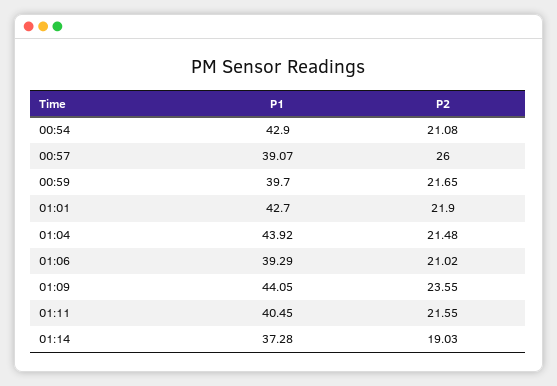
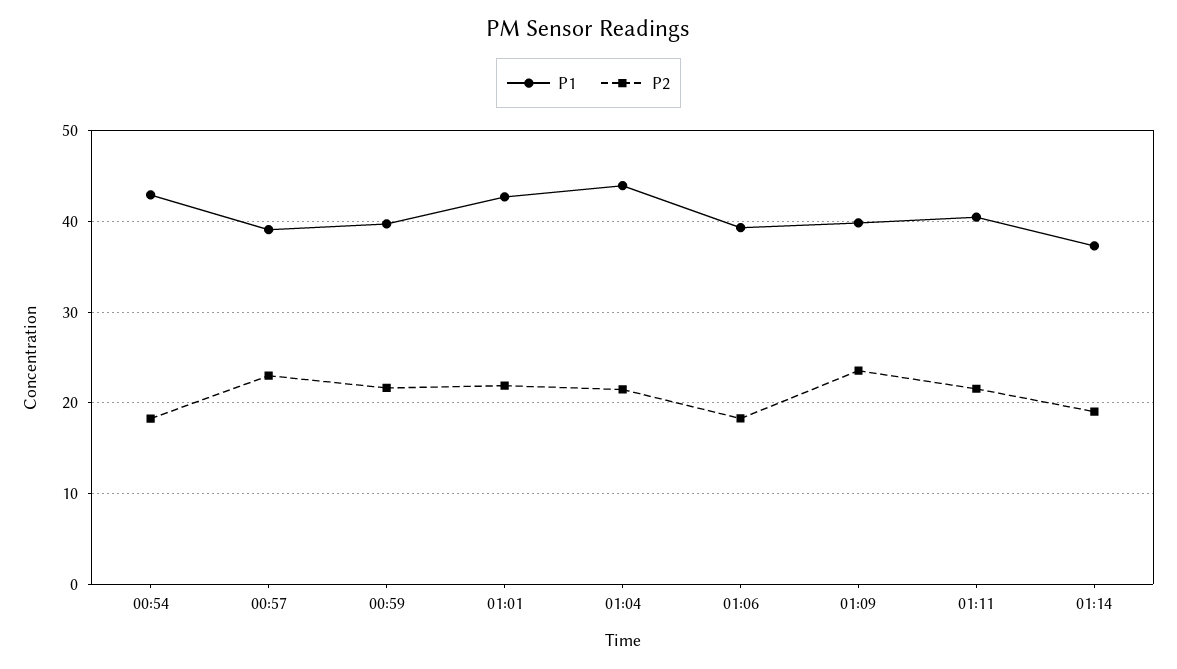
  {
    "P1": {
      "00:54": 42.9,
      "00:57": 39.07,
      "00:59": 39.7,
      "01:01": 42.7,
      "01:04": 43.92,
      "01:06": 39.29,
-     "01:09": 44.05,
+     "01:09": 40,
      "01:11": 40.45,
      "01:14": 37.28
    },
    "P2": {
-     "00:54": 21.08,
+     "00:54": 18,
-     "00:57": 26,
+     "00:57": 23,
      "00:59": 21.65,
      "01:01": 21.9,
      "01:04": 21.48,
-     "01:06": 21.02,
+     "01:06": 18,
      "01:09": 23.55,
      "01:11": 21.55,
      "01:14": 19.03
    }
  }

